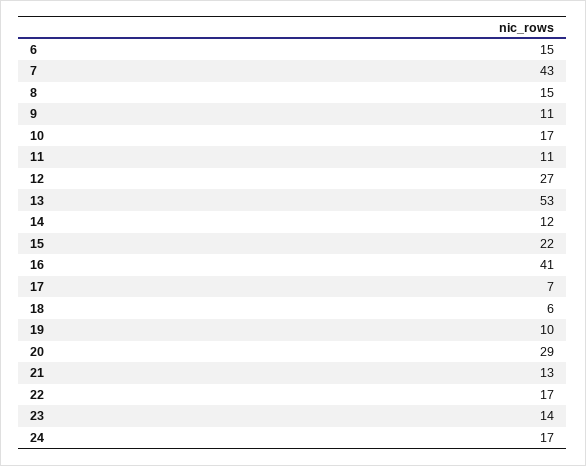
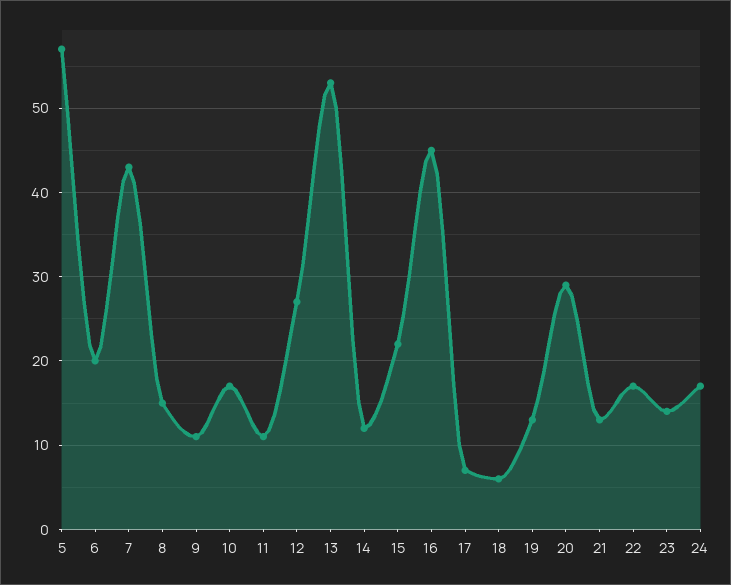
  {
-   "6": 15,
+   "6": 20,
    "7": 43,
    "8": 15,
    "9": 11,
    "10": 17,
    "11": 11,
    "12": 27,
    "13": 53,
    "14": 12,
    "15": 22,
-   "16": 41,
+   "16": 45,
    "17": 7,
    "18": 6,
-   "19": 10,
+   "19": 13,
    "20": 29,
    "21": 13,
    "22": 17,
    "23": 14,
-   "24": 17
+   "24": 17,
+   "5": 57
  }

